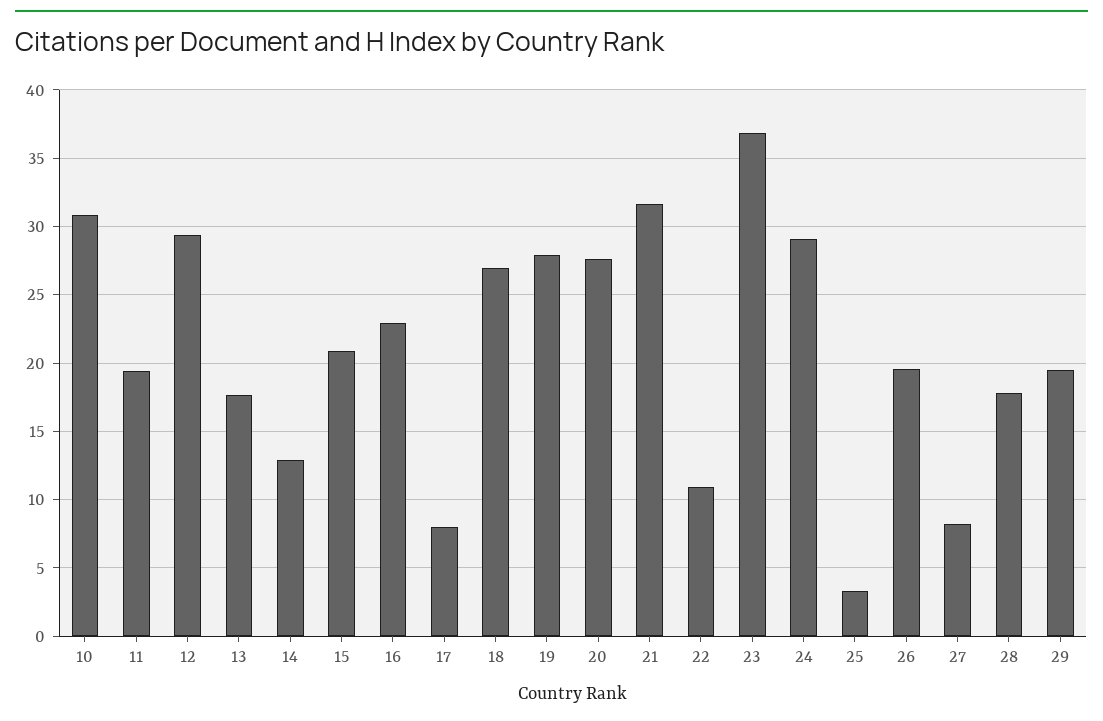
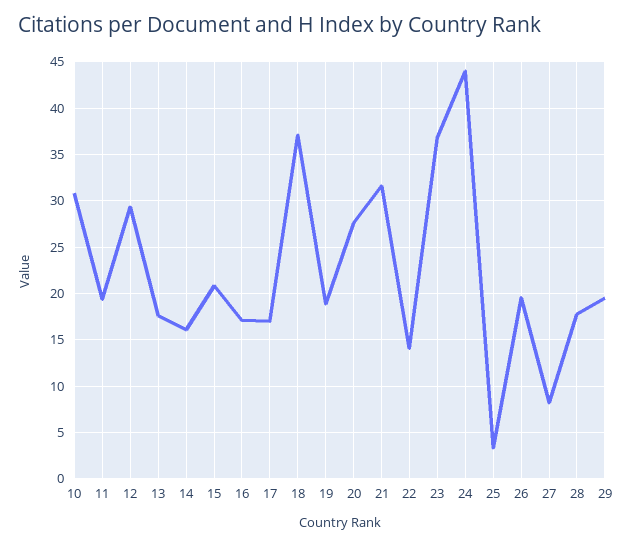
  {
    "10": 31,
    "11": 19.5,
    "12": 29.5,
    "13": 17.5,
-   "14": 13,
+   "14": 16,
    "15": 21,
-   "16": 23,
+   "16": 17,
-   "17": 8,
+   "17": 17,
-   "18": 27,
+   "18": 37,
-   "19": 28,
+   "19": 19,
    "20": 27.5,
    "21": 31.5,
-   "22": 11,
+   "22": 14,
    "23": 37,
-   "24": 29,
+   "24": 44,
    "25": 3.5,
    "26": 19.5,
    "27": 8,
    "28": 18,
    "29": 19.5
  }

